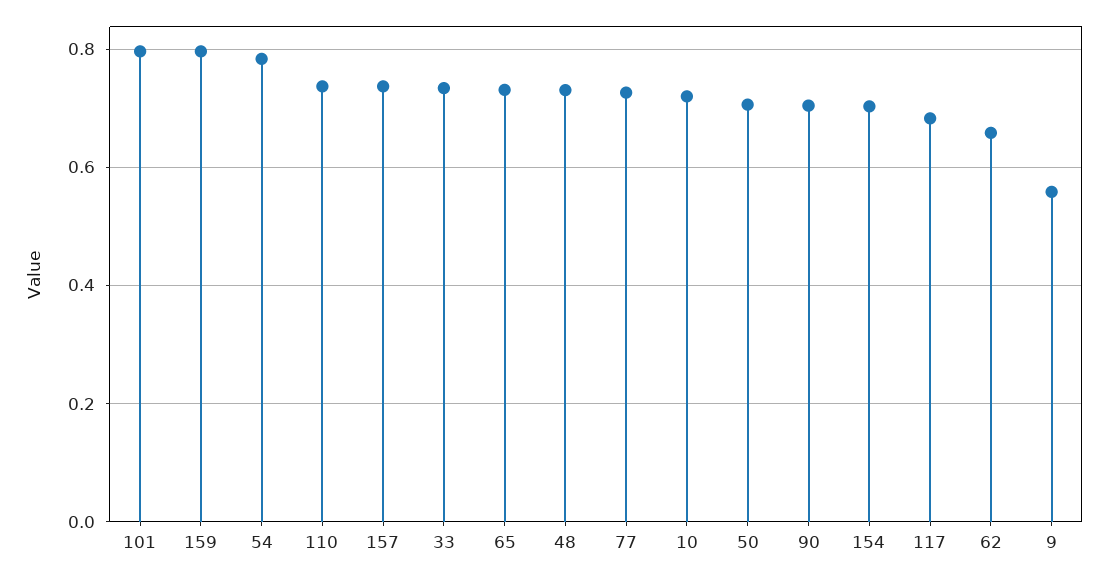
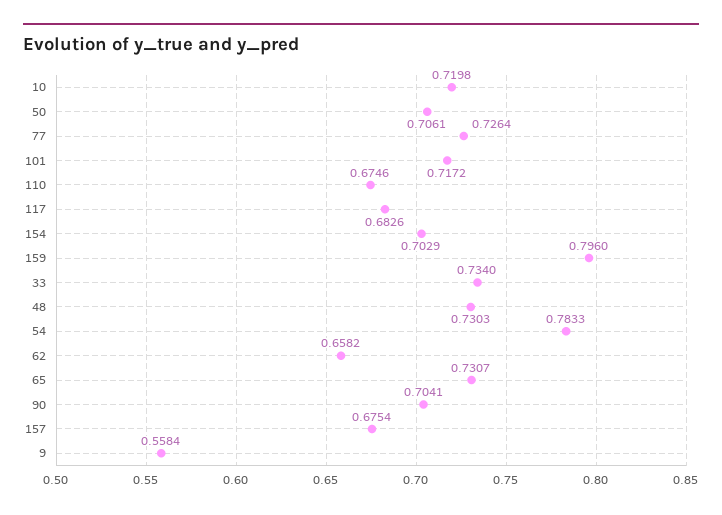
  {
-   "101": 0.8,
+   "101": 0.7172,
    "159": 0.796,
    "54": 0.7833,
-   "110": 0.74,
+   "110": 0.6746,
-   "157": 0.74,
+   "157": 0.6754,
    "33": 0.734,
    "65": 0.7307,
    "48": 0.7303,
    "77": 0.7264,
    "10": 0.7198,
    "50": 0.7061,
    "90": 0.7041,
    "154": 0.7029,
    "117": 0.6826,
    "62": 0.6582,
    "9": 0.5584
  }

